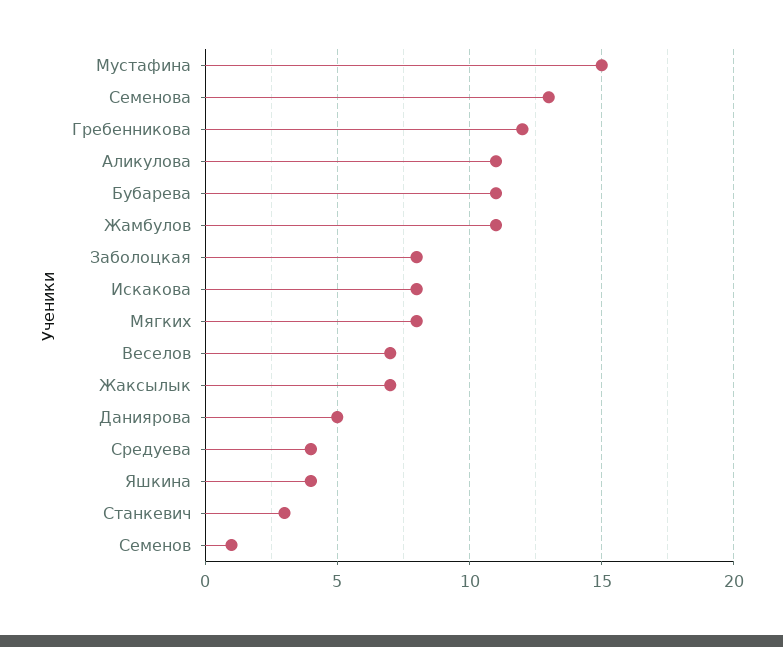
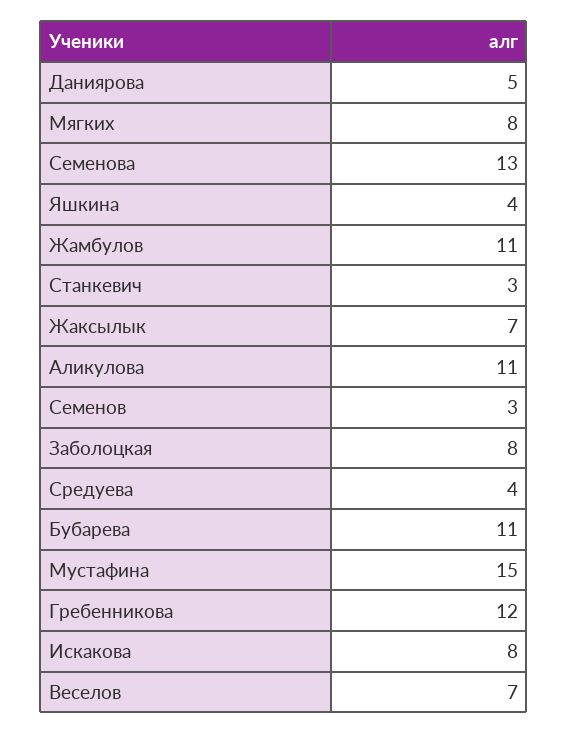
  {
    "Мустафина": 15,
    "Семенова": 13,
    "Гребенникова": 12,
    "Аликулова": 11,
    "Бубарева": 11,
    "Жамбулов": 11,
    "Заболоцкая": 8,
    "Искакова": 8,
    "Мягких": 8,
    "Веселов": 7,
    "Жаксылык": 7,
    "Даниярова": 5,
    "Средуева": 4,
    "Яшкина": 4,
    "Станкевич": 3,
-   "Семенов": 1
+   "Семенов": 3
  }

